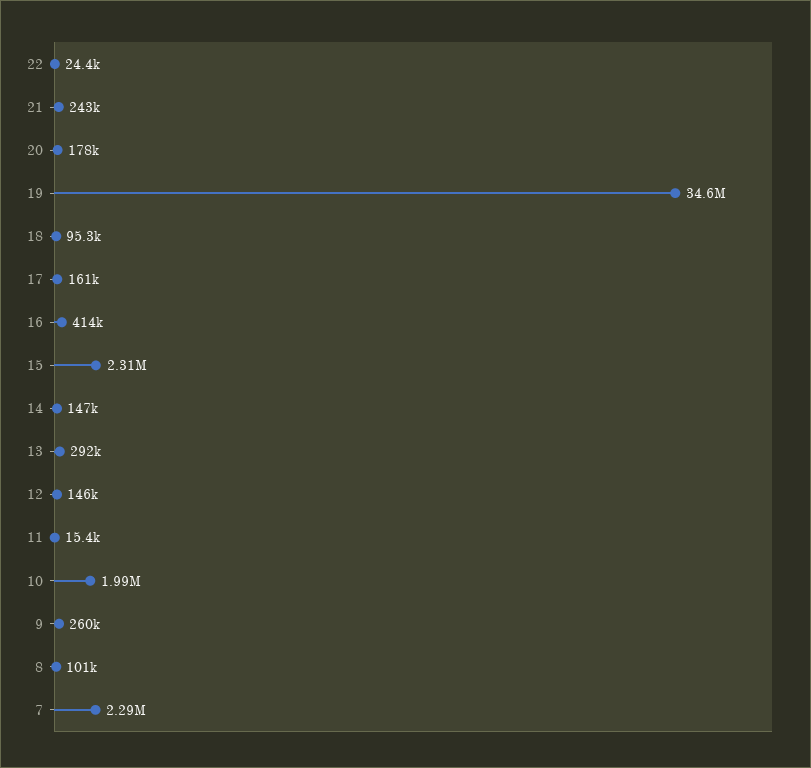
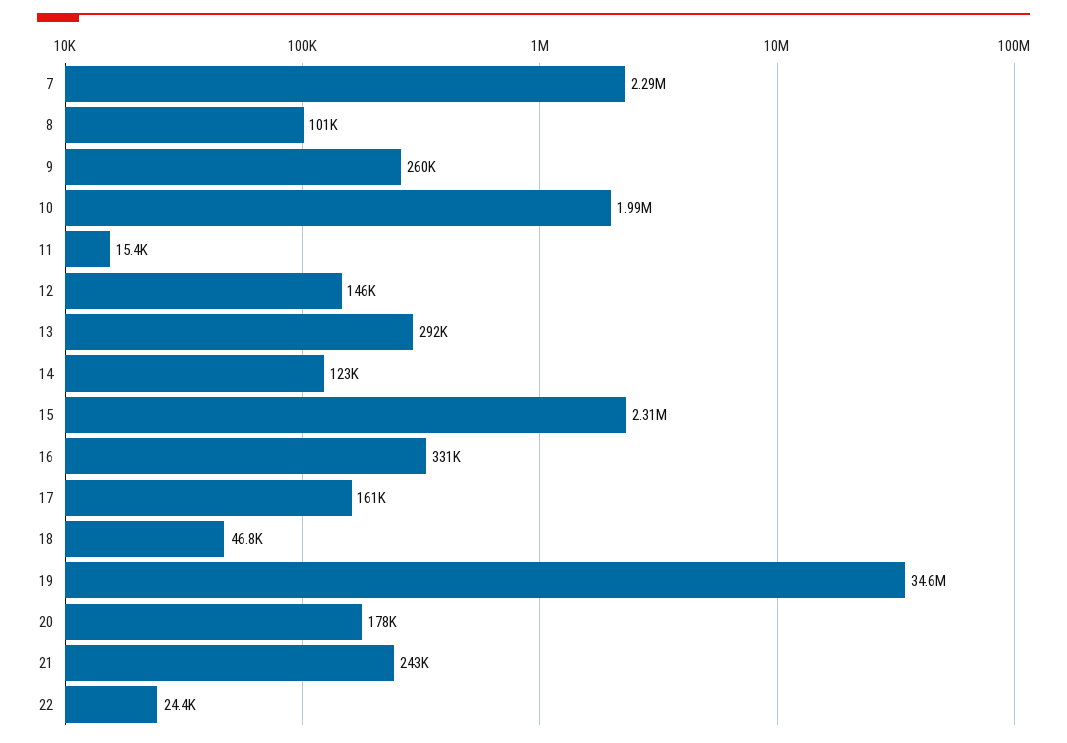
  {
    "22": 24400,
    "21": 243000,
    "20": 178000,
    "19": 34600000,
-   "18": 95300,
+   "18": 46800,
    "17": 161000,
-   "16": 414000,
+   "16": 331000,
    "15": 2310000,
-   "14": 147000,
+   "14": 123000,
    "13": 292000,
    "12": 146000,
    "11": 15400,
    "10": 1990000,
    "9": 260000,
    "8": 101000,
    "7": 2290000
  }

